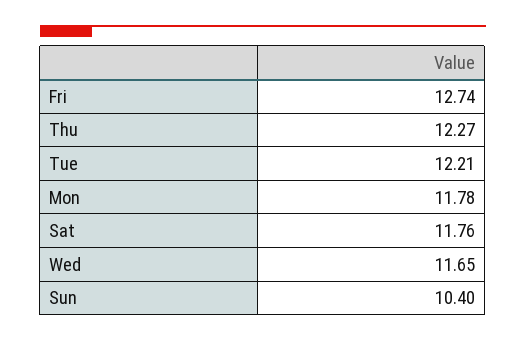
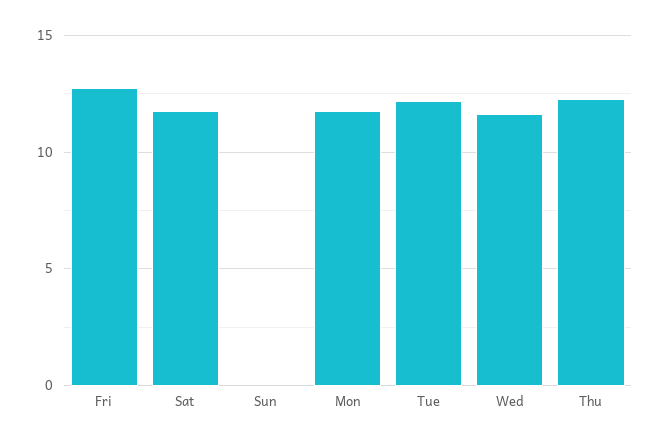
  {
    "Fri": 12.74,
    "Thu": 12.27,
    "Tue": 12.21,
    "Mon": 11.78,
    "Sat": 11.76,
    "Wed": 11.65,
-   "Sun": 10.4
+   "Sun": 0
  }

